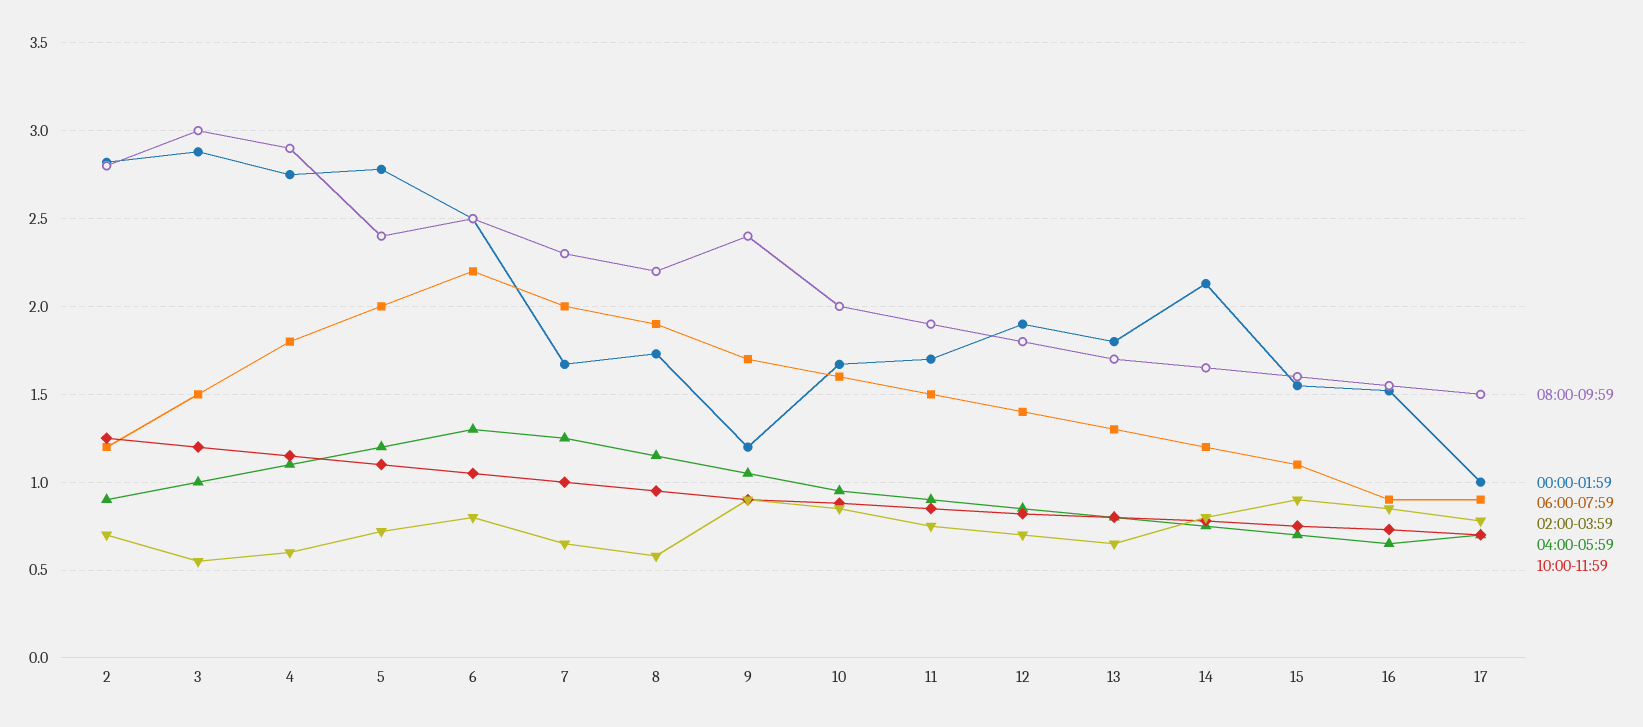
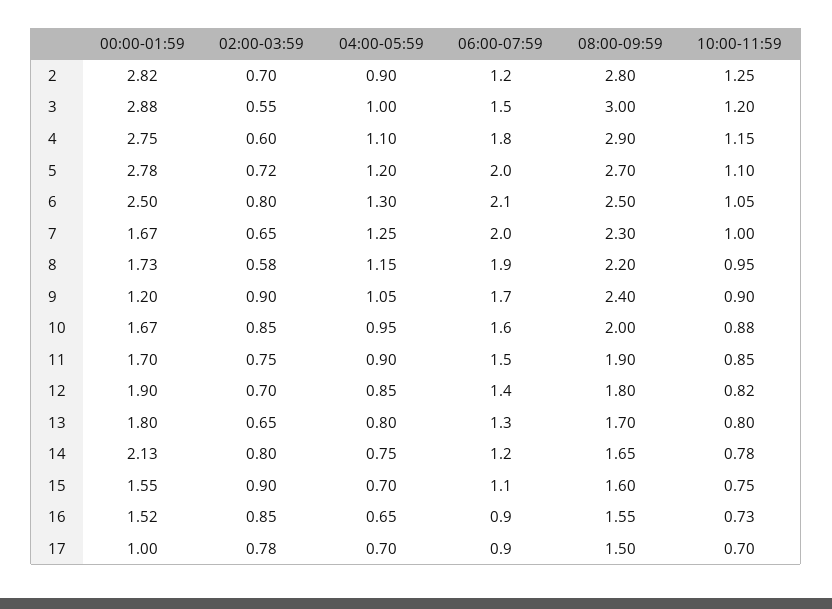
  {
    "08:00-09:59": {
      "2": 2.8,
      "3": 3,
      "4": 2.9,
-     "5": 2.4,
+     "5": 2.7,
      "6": 2.5,
      "7": 2.3,
      "8": 2.2,
      "9": 2.4,
      "10": 2,
      "11": 1.9,
      "12": 1.8,
      "13": 1.7,
      "14": 1.65,
      "15": 1.6,
      "16": 1.55,
      "17": 1.5
    },
    "00:00-01:59": {
      "2": 2.82,
      "3": 2.88,
      "4": 2.75,
      "5": 2.78,
      "6": 2.5,
      "7": 1.67,
      "8": 1.73,
      "9": 1.2,
      "10": 1.67,
      "11": 1.7,
      "12": 1.9,
      "13": 1.8,
      "14": 2.13,
      "15": 1.55,
      "16": 1.52,
      "17": 1
    },
    "06:00-07:59": {
      "2": 1.2,
      "3": 1.5,
      "4": 1.8,
      "5": 2,
-     "6": 2.2,
+     "6": 2.1,
      "7": 2,
      "8": 1.9,
      "9": 1.7,
      "10": 1.6,
      "11": 1.5,
      "12": 1.4,
      "13": 1.3,
      "14": 1.2,
      "15": 1.1,
      "16": 0.9,
      "17": 0.9
    },
    "02:00-03:59": {
      "2": 0.7,
      "3": 0.55,
      "4": 0.6,
      "5": 0.72,
      "6": 0.8,
      "7": 0.65,
      "8": 0.58,
      "9": 0.9,
      "10": 0.85,
      "11": 0.75,
      "12": 0.7,
      "13": 0.65,
      "14": 0.8,
      "15": 0.9,
      "16": 0.85,
      "17": 0.78
    },
    "04:00-05:59": {
      "2": 0.9,
      "3": 1,
      "4": 1.1,
      "5": 1.2,
      "6": 1.3,
      "7": 1.25,
      "8": 1.15,
      "9": 1.05,
      "10": 0.95,
      "11": 0.9,
      "12": 0.85,
      "13": 0.8,
      "14": 0.75,
      "15": 0.7,
      "16": 0.65,
      "17": 0.7
    },
    "10:00-11:59": {
      "2": 1.25,
      "3": 1.2,
      "4": 1.15,
      "5": 1.1,
      "6": 1.05,
      "7": 1,
      "8": 0.95,
      "9": 0.9,
      "10": 0.88,
      "11": 0.85,
      "12": 0.82,
      "13": 0.8,
      "14": 0.78,
      "15": 0.75,
      "16": 0.73,
      "17": 0.7
    }
  }

